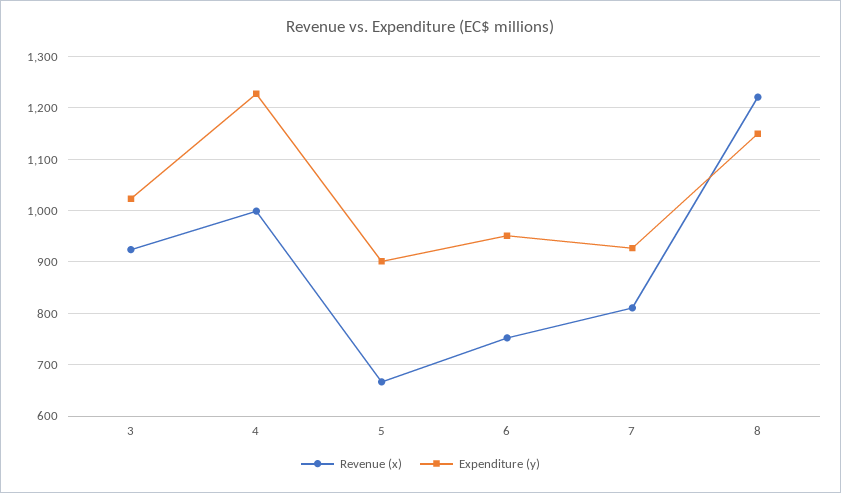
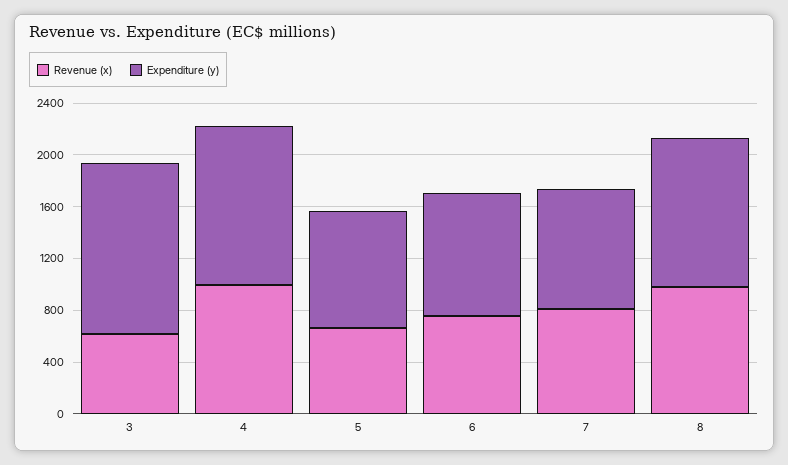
  {
    "Revenue (x)": {
-     "3": 920,
+     "3": 600,
      "4": 1000,
      "5": 660,
      "6": 760,
      "7": 820,
-     "8": 1220
+     "8": 1000
    },
    "Expenditure (y)": {
-     "3": 1020,
+     "3": 1300,
      "4": 1220,
      "5": 900,
      "6": 960,
      "7": 920,
      "8": 1140
    }
  }

